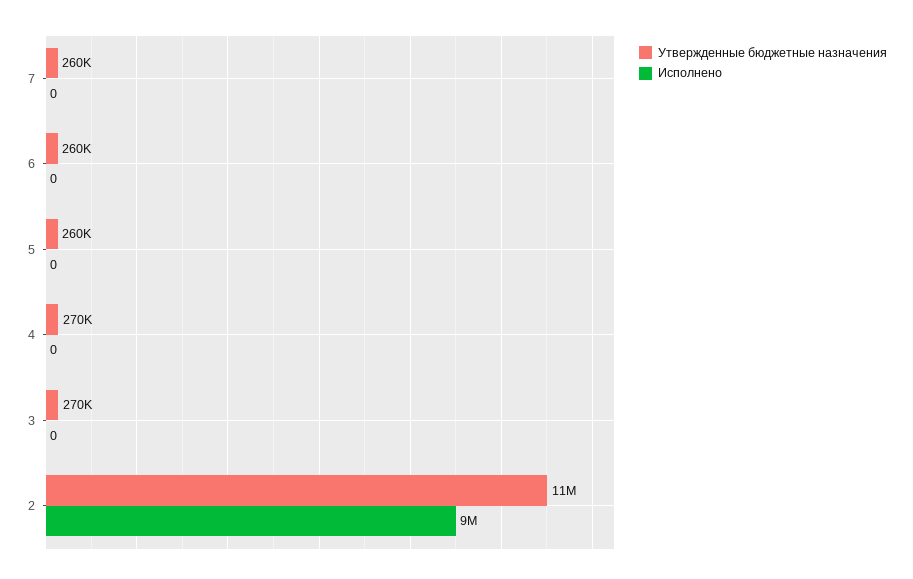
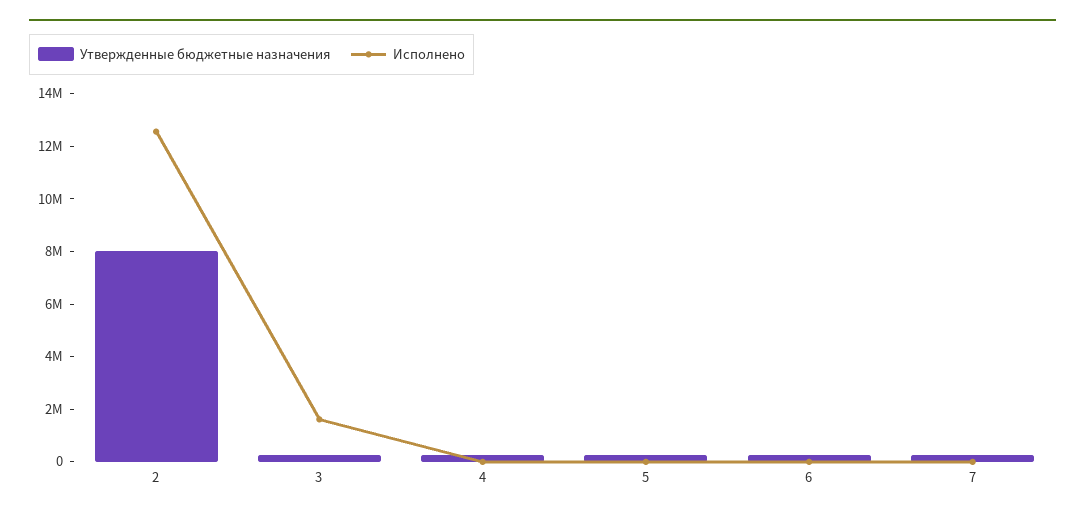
  {
    "Утвержденные бюджетные назначения": {
      "7": 260000,
      "6": 260000,
      "5": 260000,
      "4": 270000,
      "3": 270000,
-     "2": 11000000
+     "2": 8000000
    },
    "Исполнено": {
      "7": 0,
      "6": 0,
      "5": 0,
      "4": 0,
-     "3": 0,
+     "3": 1500000,
-     "2": 9000000
+     "2": 12500000
    }
  }

